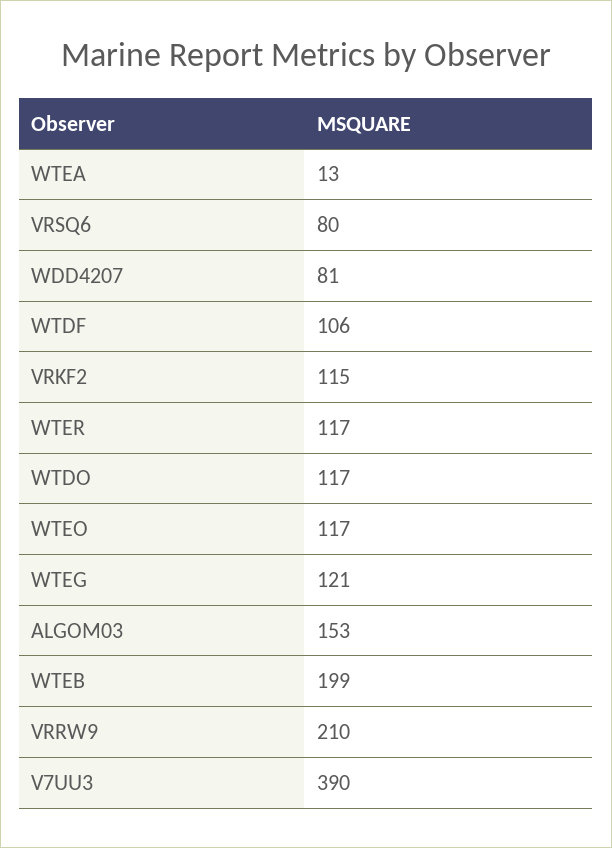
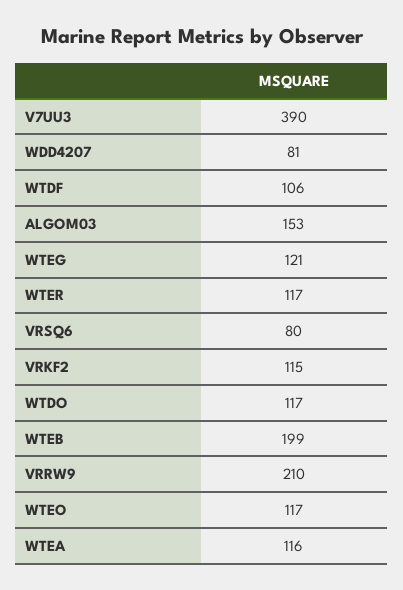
  {
-   "WTEA": 13,
+   "WTEA": 116,
    "VRSQ6": 80,
    "WDD4207": 81,
    "WTDF": 106,
    "VRKF2": 115,
    "WTER": 117,
    "WTDO": 117,
    "WTEO": 117,
    "WTEG": 121,
    "ALGOM03": 153,
    "WTEB": 199,
    "VRRW9": 210,
    "V7UU3": 390
  }

